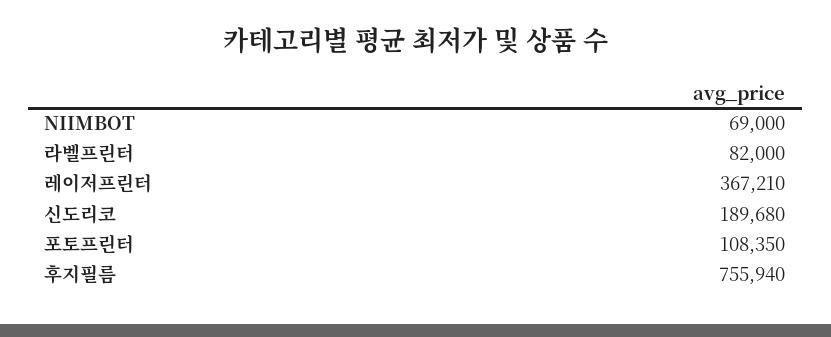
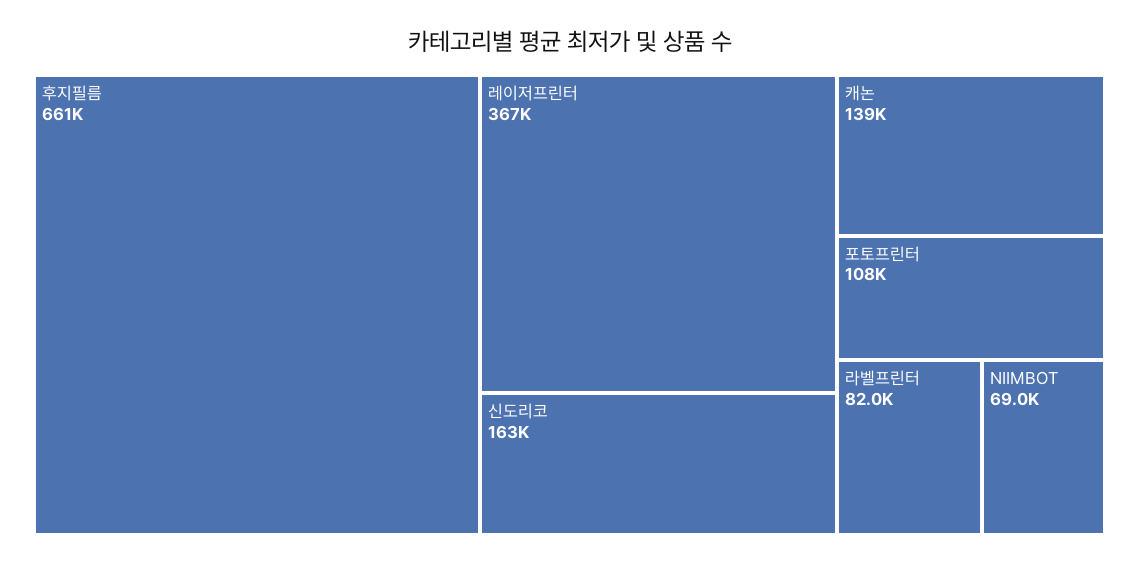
  {
    "NIIMBOT": 69000,
    "라벨프린터": 82000,
    "레이저프린터": 367210,
-   "신도리코": 189680,
+   "신도리코": 163000,
    "포토프린터": 108350,
-   "후지필름": 755940
+   "후지필름": 661000,
+   "캐논": 139000
  }

